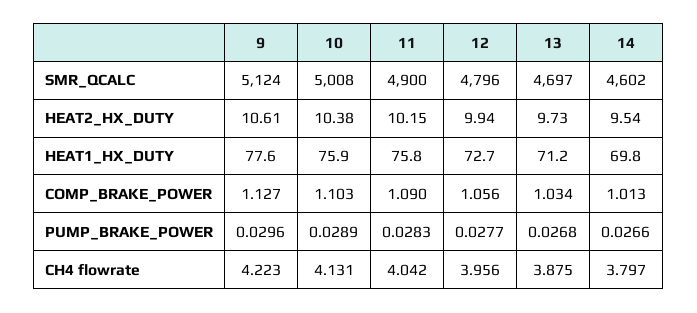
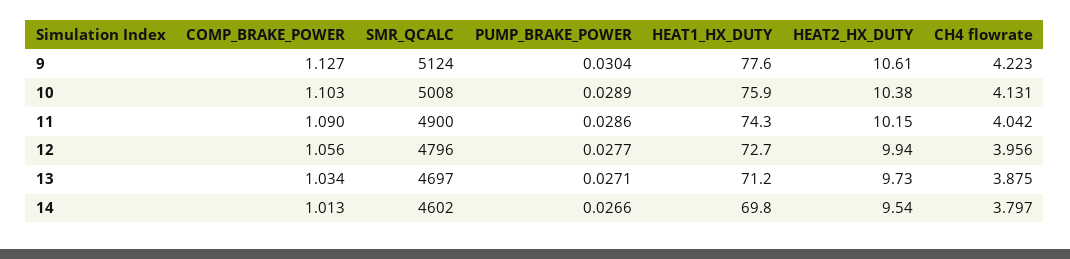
  {
    "9": {
      "SMR_QCALC": 5124,
      "HEAT2_HX_DUTY": 10.61,
      "HEAT1_HX_DUTY": 77.6,
      "COMP_BRAKE_POWER": 1.127,
-     "PUMP_BRAKE_POWER": 0.0296,
+     "PUMP_BRAKE_POWER": 0.0304,
      "CH4 flowrate": 4.223
    },
    "10": {
      "SMR_QCALC": 5008,
      "HEAT2_HX_DUTY": 10.38,
      "HEAT1_HX_DUTY": 75.9,
      "COMP_BRAKE_POWER": 1.103,
      "PUMP_BRAKE_POWER": 0.0289,
      "CH4 flowrate": 4.131
    },
    "11": {
      "SMR_QCALC": 4900,
      "HEAT2_HX_DUTY": 10.15,
-     "HEAT1_HX_DUTY": 75.8,
+     "HEAT1_HX_DUTY": 74.3,
      "COMP_BRAKE_POWER": 1.09,
-     "PUMP_BRAKE_POWER": 0.0283,
+     "PUMP_BRAKE_POWER": 0.0286,
      "CH4 flowrate": 4.042
    },
    "12": {
      "SMR_QCALC": 4796,
      "HEAT2_HX_DUTY": 9.94,
      "HEAT1_HX_DUTY": 72.7,
      "COMP_BRAKE_POWER": 1.056,
      "PUMP_BRAKE_POWER": 0.0277,
      "CH4 flowrate": 3.956
    },
    "13": {
      "SMR_QCALC": 4697,
      "HEAT2_HX_DUTY": 9.73,
      "HEAT1_HX_DUTY": 71.2,
      "COMP_BRAKE_POWER": 1.034,
-     "PUMP_BRAKE_POWER": 0.0268,
+     "PUMP_BRAKE_POWER": 0.0271,
      "CH4 flowrate": 3.875
    },
    "14": {
      "SMR_QCALC": 4602,
      "HEAT2_HX_DUTY": 9.54,
      "HEAT1_HX_DUTY": 69.8,
      "COMP_BRAKE_POWER": 1.013,
      "PUMP_BRAKE_POWER": 0.0266,
      "CH4 flowrate": 3.797
    }
  }

